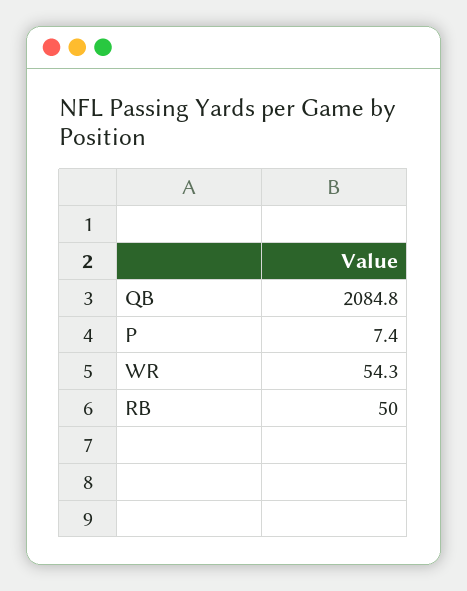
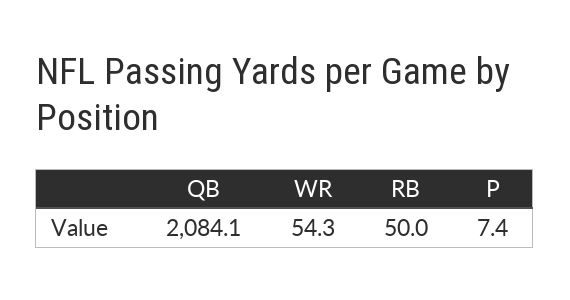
  {
-   "QB": 2084.8,
+   "QB": 2084.1,
    "P": 7.4,
    "WR": 54.3,
    "RB": 50
  }

